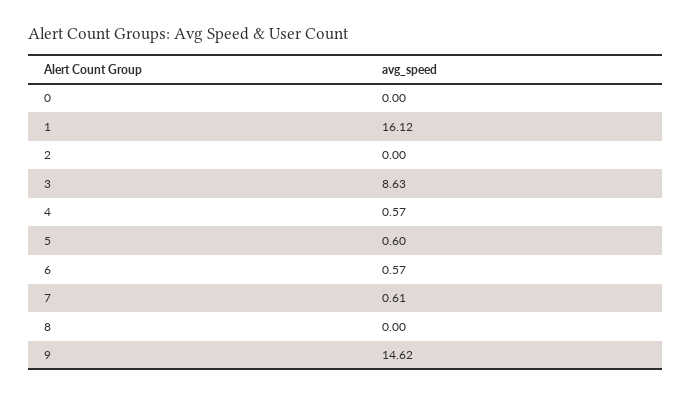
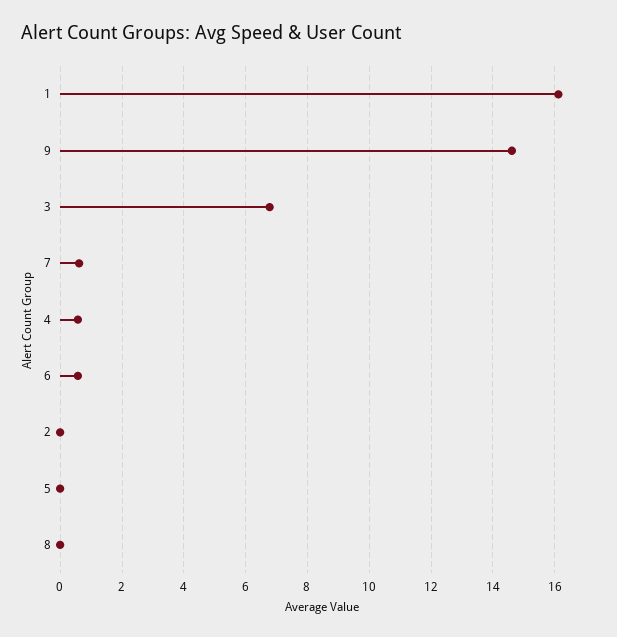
  {
-   "0": 0,
    "1": 16.12,
    "2": 0,
-   "3": 8.63,
+   "3": 6.8,
    "4": 0.57,
-   "5": 0.6,
+   "5": 0,
    "6": 0.57,
    "7": 0.61,
    "8": 0,
    "9": 14.62
  }

